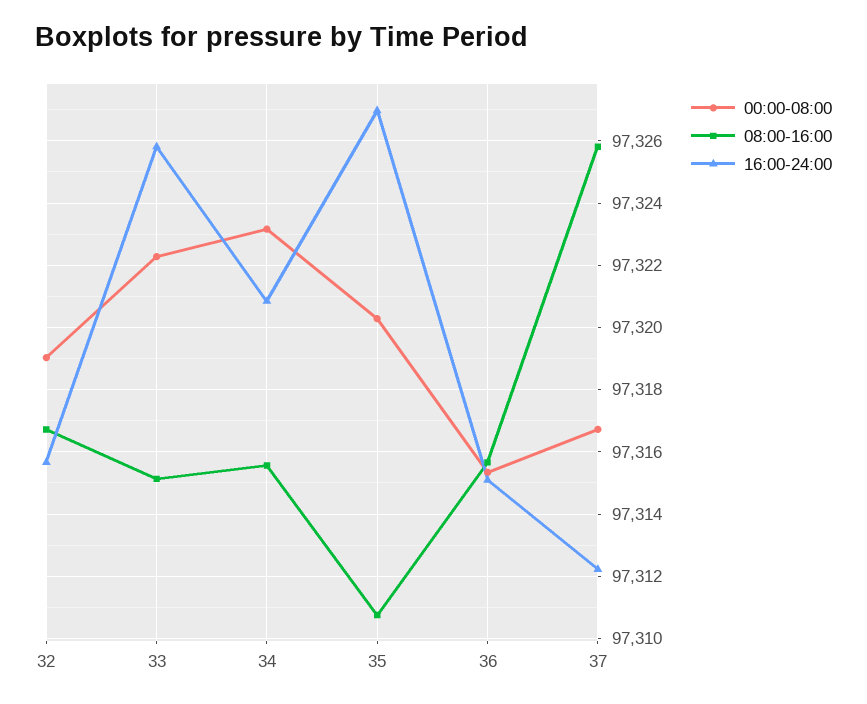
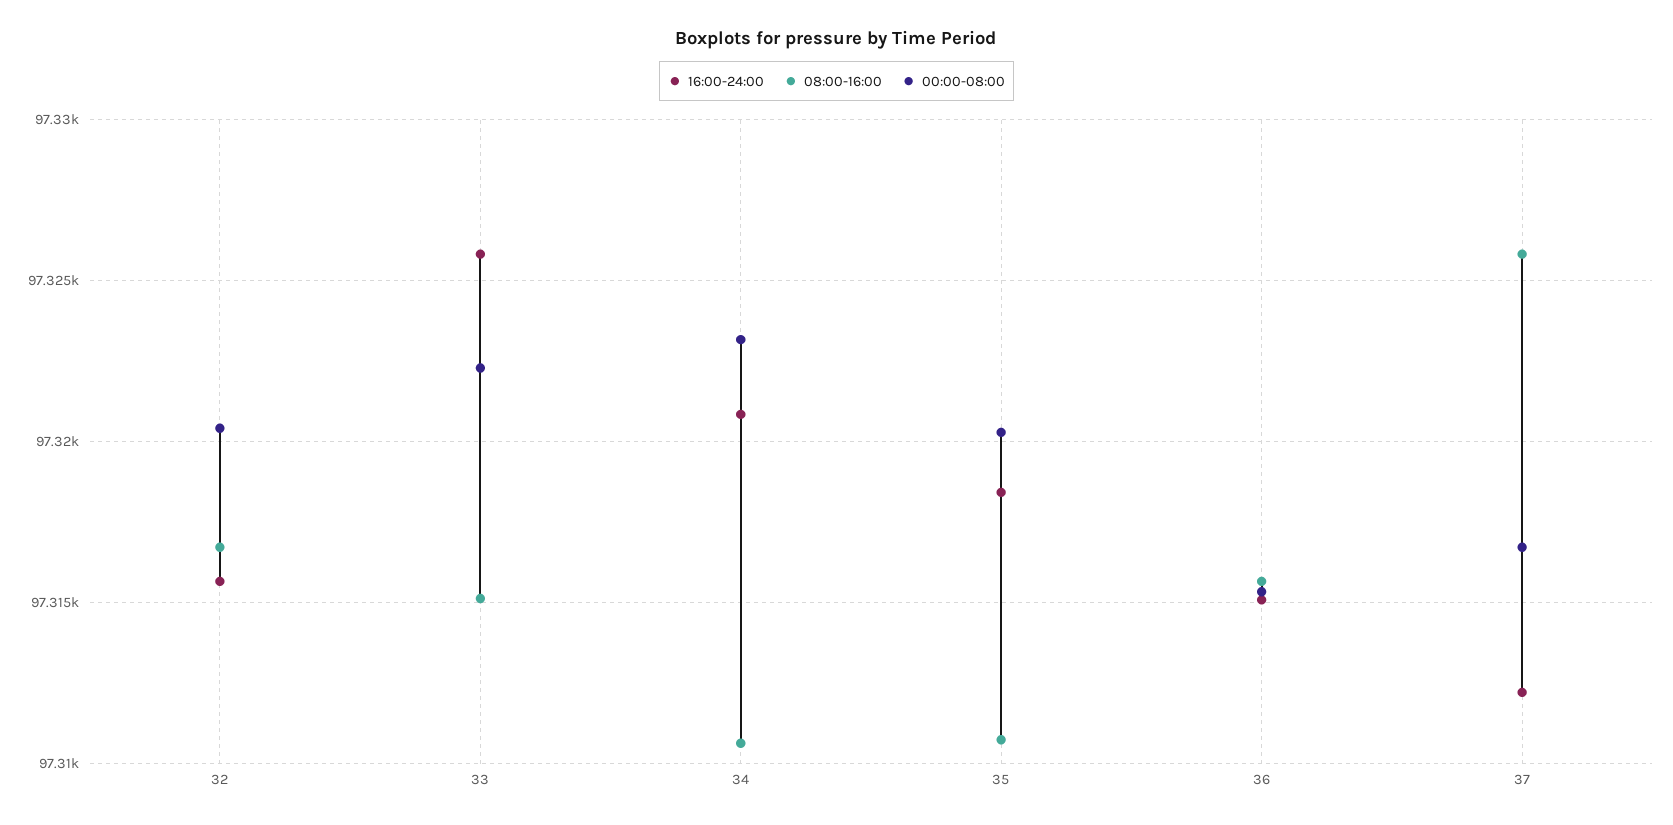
  {
    "00:00-08:00": {
-     "32": 97319,
+     "32": 97320.5,
      "33": 97322.2,
      "34": 97323.2,
      "35": 97320.2,
      "36": 97315.4,
      "37": 97316.8
    },
    "08:00-16:00": {
      "32": 97316.8,
      "33": 97315.2,
-     "34": 97315.6,
+     "34": 97310.5,
      "35": 97310.8,
      "36": 97315.6,
      "37": 97325.8
    },
    "16:00-24:00": {
      "32": 97315.6,
      "33": 97325.8,
      "34": 97320.8,
-     "35": 97327,
+     "35": 97318.5,
      "36": 97315,
      "37": 97312.2
    }
  }

